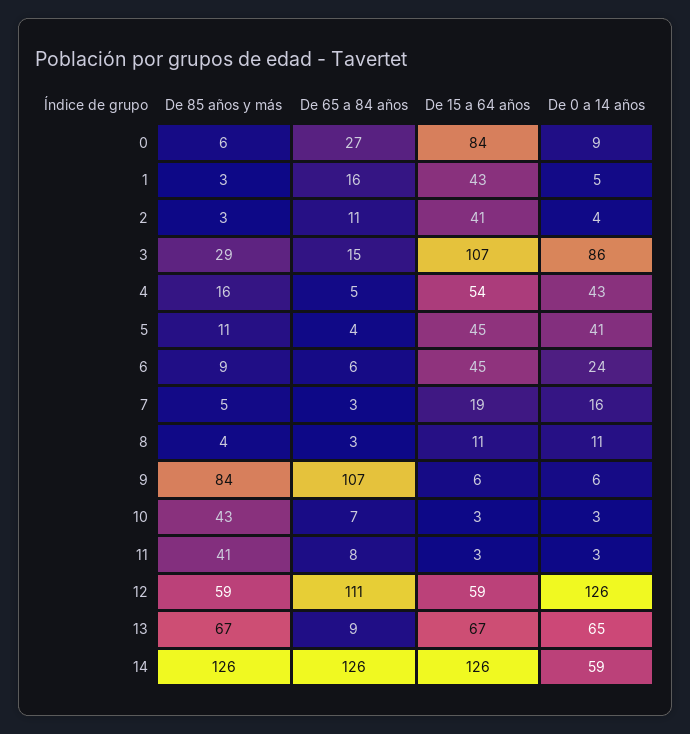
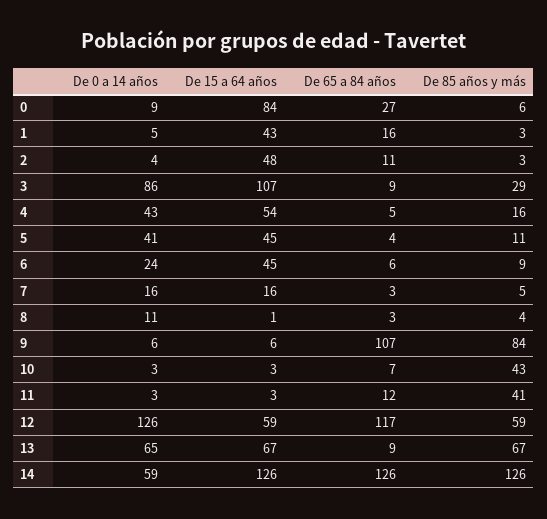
  {
    "De 85 años y más": {
      "0": 6,
      "1": 3,
      "2": 3,
      "3": 29,
      "4": 16,
      "5": 11,
      "6": 9,
      "7": 5,
      "8": 4,
      "9": 84,
      "10": 43,
      "11": 41,
      "12": 59,
      "13": 67,
      "14": 126
    },
    "De 65 a 84 años": {
      "0": 27,
      "1": 16,
      "2": 11,
-     "3": 15,
+     "3": 9,
      "4": 5,
      "5": 4,
      "6": 6,
      "7": 3,
      "8": 3,
      "9": 107,
      "10": 7,
-     "11": 8,
+     "11": 12,
-     "12": 111,
+     "12": 117,
      "13": 9,
      "14": 126
    },
    "De 15 a 64 años": {
      "0": 84,
      "1": 43,
-     "2": 41,
+     "2": 48,
      "3": 107,
      "4": 54,
      "5": 45,
      "6": 45,
-     "7": 19,
+     "7": 16,
-     "8": 11,
+     "8": 1,
      "9": 6,
      "10": 3,
      "11": 3,
      "12": 59,
      "13": 67,
      "14": 126
    },
    "De 0 a 14 años": {
      "0": 9,
      "1": 5,
      "2": 4,
      "3": 86,
      "4": 43,
      "5": 41,
      "6": 24,
      "7": 16,
      "8": 11,
      "9": 6,
      "10": 3,
      "11": 3,
      "12": 126,
      "13": 65,
      "14": 59
    }
  }

